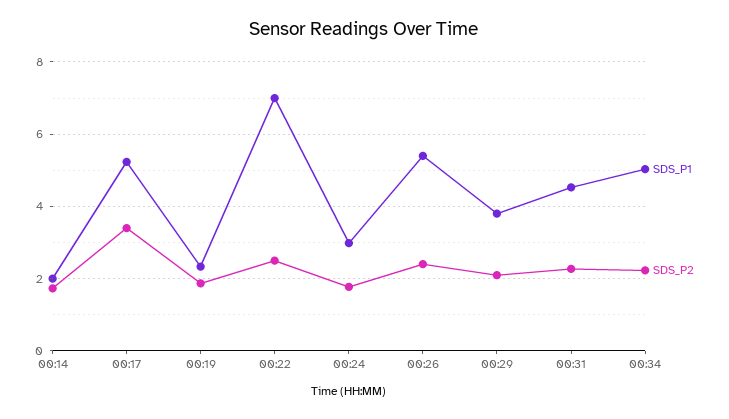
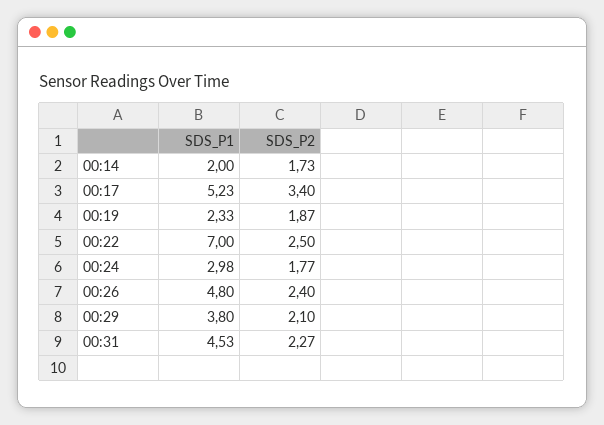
  {
    "SDS_P1": {
      "00:14": 2,
      "00:17": 5.23,
      "00:19": 2.33,
      "00:22": 7,
      "00:24": 2.98,
-     "00:26": 5.4,
+     "00:26": 4.8,
      "00:29": 3.8,
-     "00:31": 4.53,
+     "00:31": 4.53
-     "00:34": 5
    },
    "SDS_P2": {
      "00:14": 1.73,
      "00:17": 3.4,
      "00:19": 1.87,
      "00:22": 2.5,
      "00:24": 1.77,
      "00:26": 2.4,
      "00:29": 2.1,
-     "00:31": 2.27,
+     "00:31": 2.27
-     "00:34": 2.2
    }
  }

